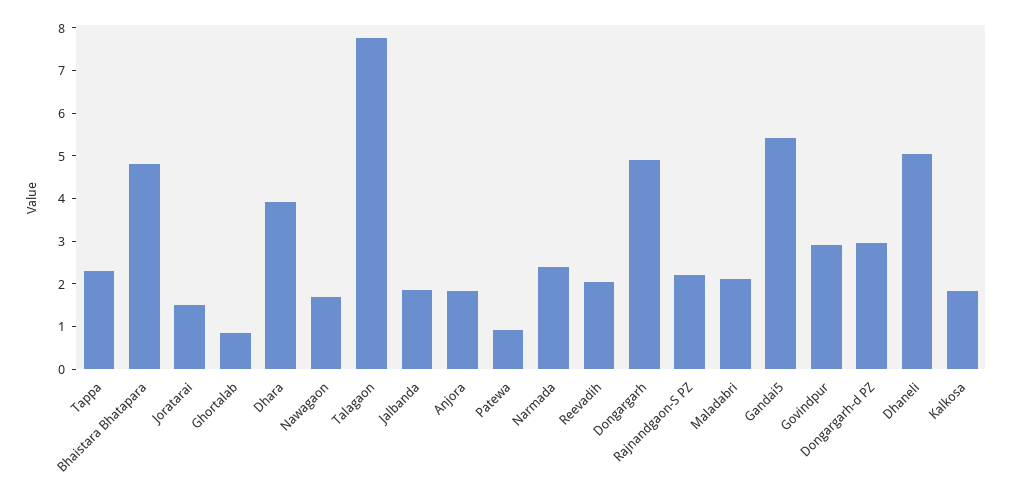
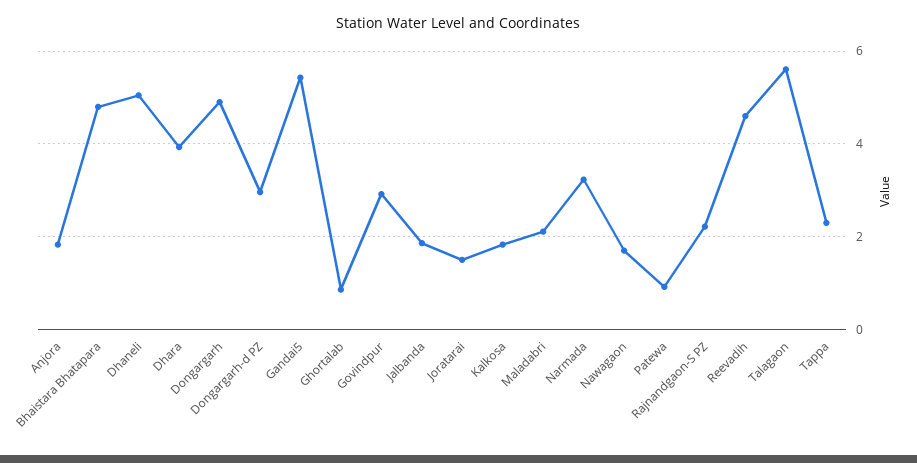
  {
    "Tappa": 2.4,
    "Bhaistara Bhatapara": 4.8,
    "Joratarai": 1.6,
    "Ghortalab": 0.8,
    "Dhara": 4,
    "Nawagaon": 1.8,
-   "Talagaon": 7.8,
+   "Talagaon": 5.6,
    "Jalbanda": 1.8,
    "Anjora": 1.8,
    "Patewa": 1,
-   "Narmada": 2.4,
+   "Narmada": 3.2,
-   "Reevadih": 2,
+   "Reevadih": 4.6,
    "Dongargarh": 5,
    "Rajnandgaon-S PZ": 2.2,
    "Maladabri": 2.2,
    "Gandai5": 5.4,
    "Govindpur": 3,
    "Dongargarh-d PZ": 3,
    "Dhaneli": 5,
    "Kalkosa": 1.8
  }

